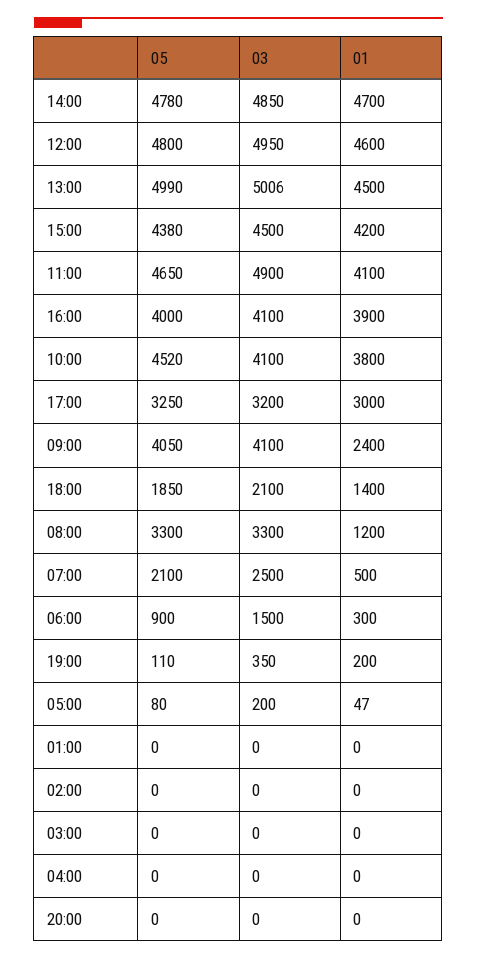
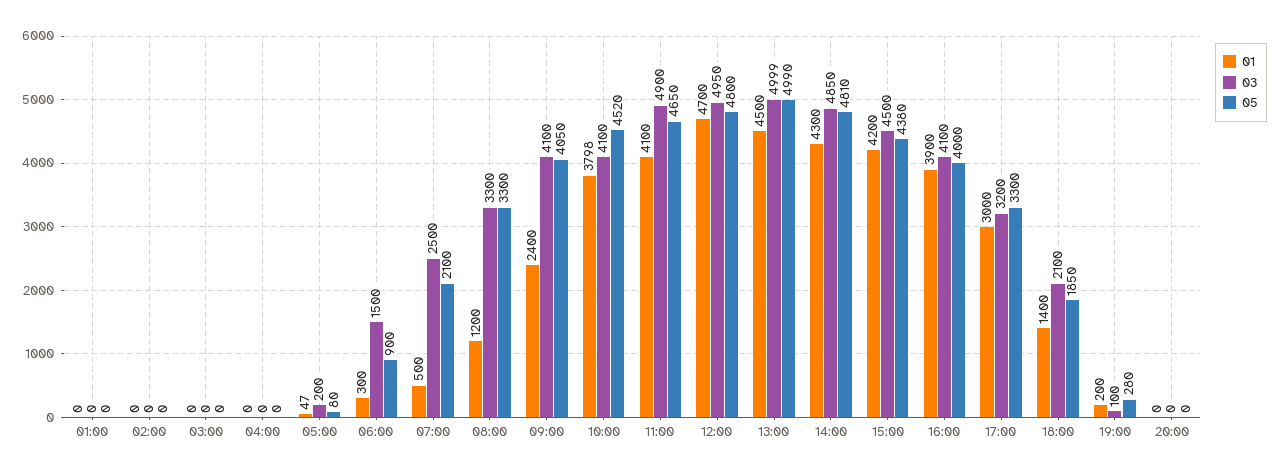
  {
    "05": {
-     "14:00": 4780,
+     "14:00": 4810,
      "12:00": 4800,
      "13:00": 4990,
      "15:00": 4380,
      "11:00": 4650,
      "16:00": 4000,
      "10:00": 4520,
-     "17:00": 3250,
+     "17:00": 3300,
      "09:00": 4050,
      "18:00": 1850,
      "08:00": 3300,
      "07:00": 2100,
      "06:00": 900,
-     "19:00": 110,
+     "19:00": 280,
      "05:00": 80,
      "01:00": 0,
      "02:00": 0,
      "03:00": 0,
      "04:00": 0,
      "20:00": 0
    },
    "03": {
      "14:00": 4850,
      "12:00": 4950,
-     "13:00": 5006,
+     "13:00": 4999,
      "15:00": 4500,
      "11:00": 4900,
      "16:00": 4100,
      "10:00": 4100,
      "17:00": 3200,
      "09:00": 4100,
      "18:00": 2100,
      "08:00": 3300,
      "07:00": 2500,
      "06:00": 1500,
-     "19:00": 350,
+     "19:00": 100,
      "05:00": 200,
      "01:00": 0,
      "02:00": 0,
      "03:00": 0,
      "04:00": 0,
      "20:00": 0
    },
    "01": {
-     "14:00": 4700,
+     "14:00": 4300,
-     "12:00": 4600,
+     "12:00": 4700,
      "13:00": 4500,
      "15:00": 4200,
      "11:00": 4100,
      "16:00": 3900,
-     "10:00": 3800,
+     "10:00": 3798,
      "17:00": 3000,
      "09:00": 2400,
      "18:00": 1400,
      "08:00": 1200,
      "07:00": 500,
      "06:00": 300,
      "19:00": 200,
      "05:00": 47,
      "01:00": 0,
      "02:00": 0,
      "03:00": 0,
      "04:00": 0,
      "20:00": 0
    }
  }

